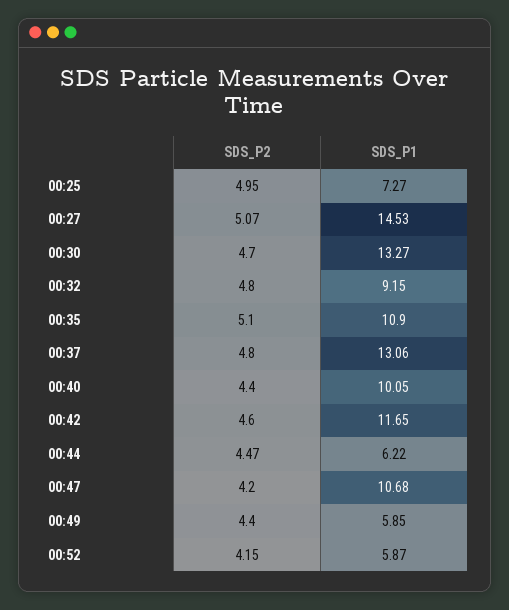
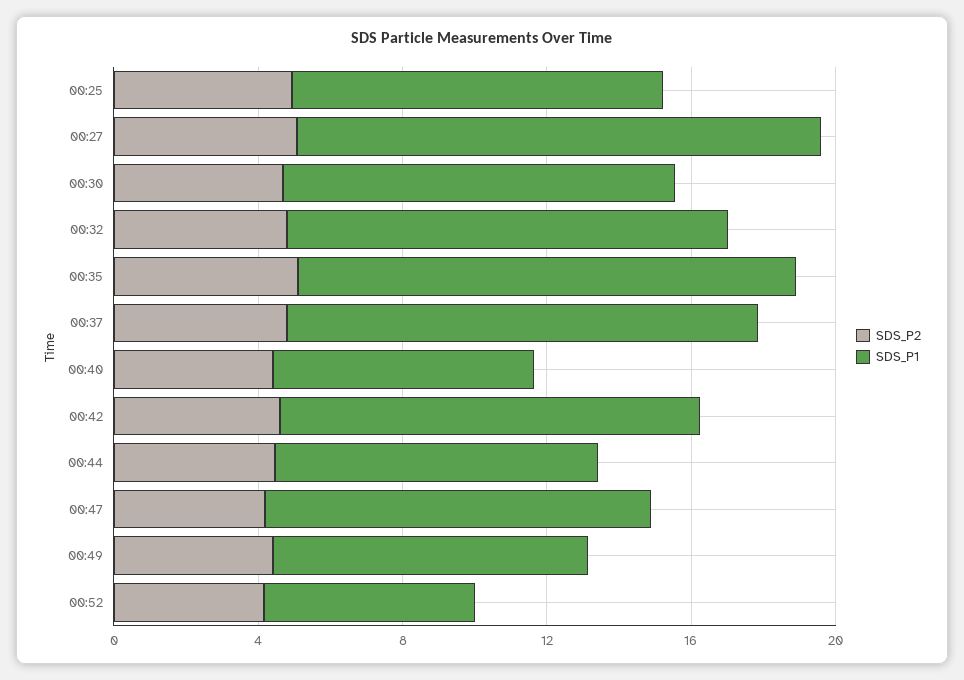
  {
    "SDS_P2": {
      "00:25": 4.95,
      "00:27": 5.07,
      "00:30": 4.7,
      "00:32": 4.8,
      "00:35": 5.1,
      "00:37": 4.8,
      "00:40": 4.4,
      "00:42": 4.6,
      "00:44": 4.47,
      "00:47": 4.2,
      "00:49": 4.4,
      "00:52": 4.15
    },
    "SDS_P1": {
-     "00:25": 7.27,
+     "00:25": 10,
      "00:27": 14.53,
-     "00:30": 13.27,
+     "00:30": 11,
-     "00:32": 9.15,
+     "00:32": 12,
-     "00:35": 10.9,
+     "00:35": 14,
      "00:37": 13.06,
-     "00:40": 10.05,
+     "00:40": 7,
      "00:42": 11.65,
-     "00:44": 6.22,
+     "00:44": 9,
      "00:47": 10.68,
-     "00:49": 5.85,
+     "00:49": 9,
      "00:52": 5.87
    }
  }

